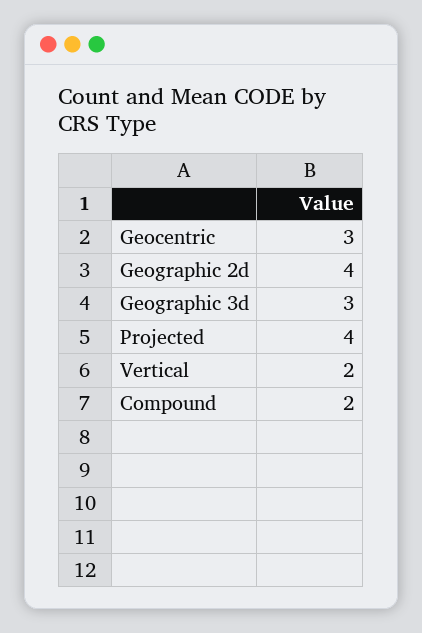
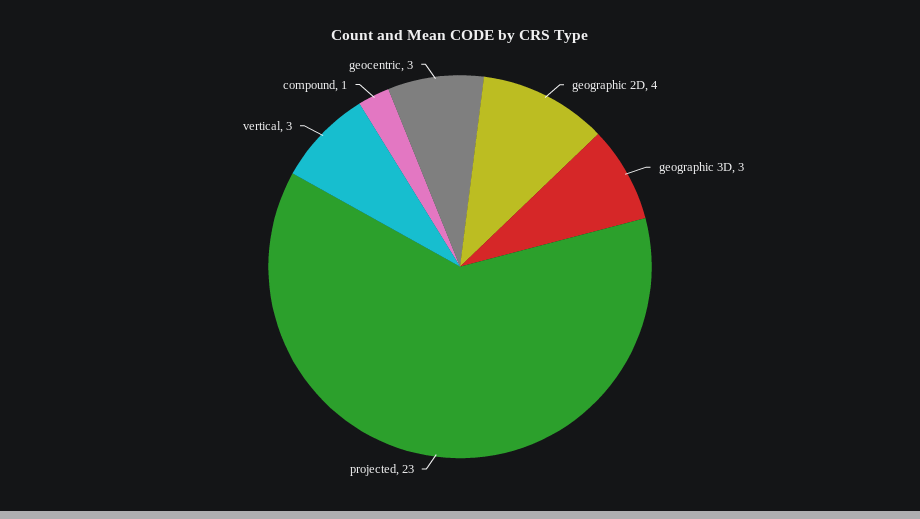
  {
    "Geocentric": 3,
    "Geographic 2d": 4,
    "Geographic 3d": 3,
-   "Projected": 4,
+   "Projected": 23,
-   "Vertical": 2,
+   "Vertical": 3,
-   "Compound": 2
+   "Compound": 1
  }

